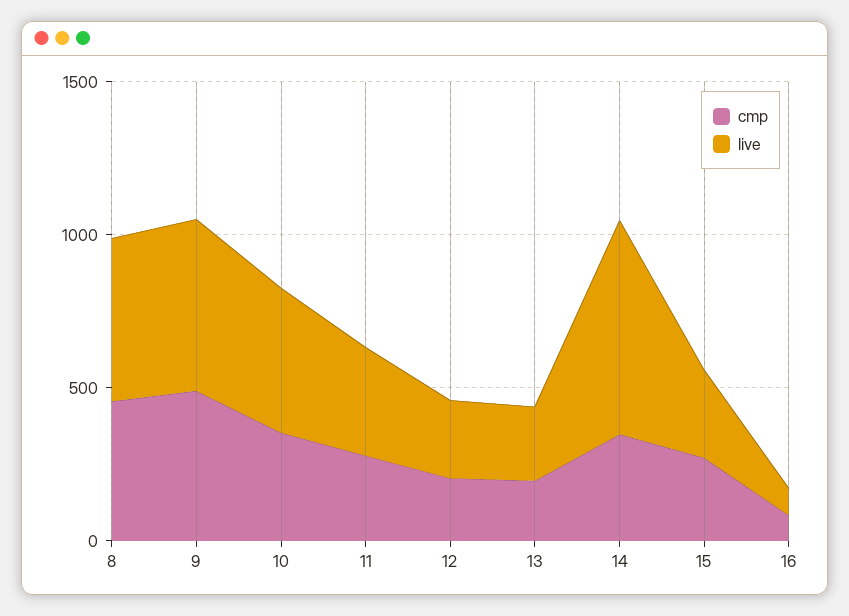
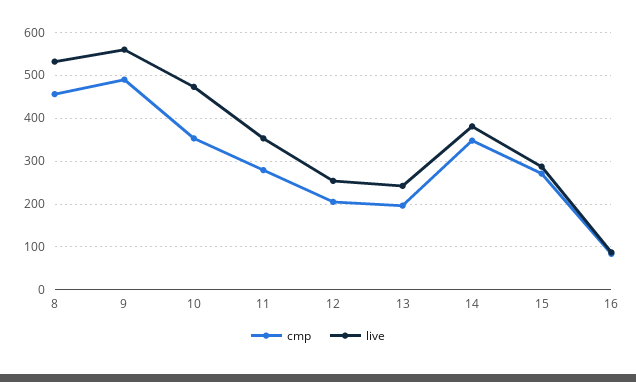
  {
    "cmp": {
      "8": 460,
      "9": 500,
      "10": 360,
      "11": 280,
      "12": 200,
      "13": 200,
      "14": 340,
      "15": 280,
      "16": 80
    },
    "live": {
      "8": 540,
      "9": 560,
      "10": 480,
      "11": 360,
      "12": 260,
      "13": 240,
-     "14": 700,
+     "14": 380,
      "15": 280,
      "16": 80
    }
  }

